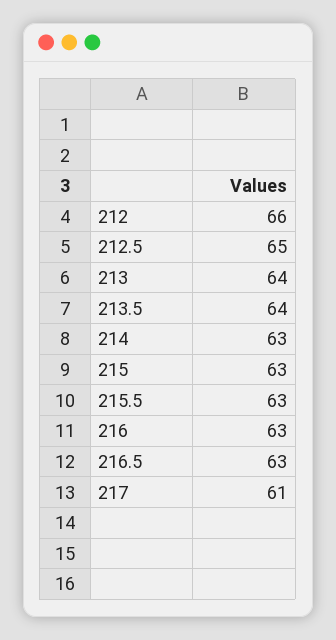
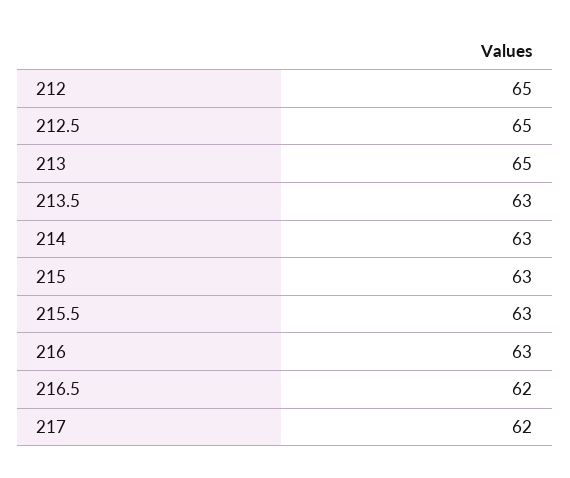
  {
-   "212": 66,
+   "212": 65,
    "212.5": 65,
-   "213": 64,
+   "213": 65,
-   "213.5": 64,
+   "213.5": 63,
    "214": 63,
    "215": 63,
    "215.5": 63,
    "216": 63,
-   "216.5": 63,
+   "216.5": 62,
-   "217": 61
+   "217": 62
  }

